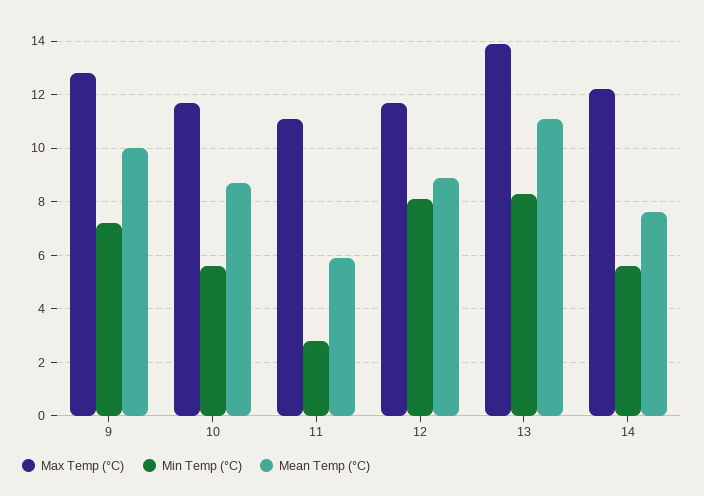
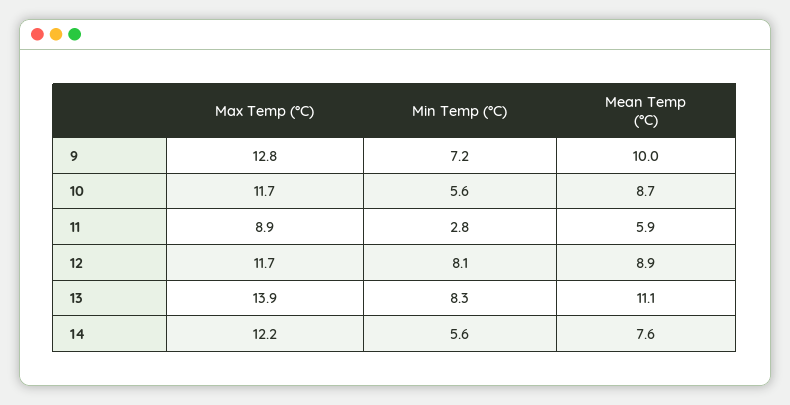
  {
    "Max Temp (°C)": {
      "9": 12.8,
      "10": 11.7,
-     "11": 11,
+     "11": 8.9,
      "12": 11.7,
      "13": 13.9,
      "14": 12.2
    },
    "Min Temp (°C)": {
      "9": 7.2,
      "10": 5.6,
      "11": 2.8,
      "12": 8.1,
      "13": 8.3,
      "14": 5.6
    },
    "Mean Temp (°C)": {
      "9": 10,
      "10": 8.7,
      "11": 5.9,
      "12": 8.9,
      "13": 11.1,
      "14": 7.6
    }
  }

